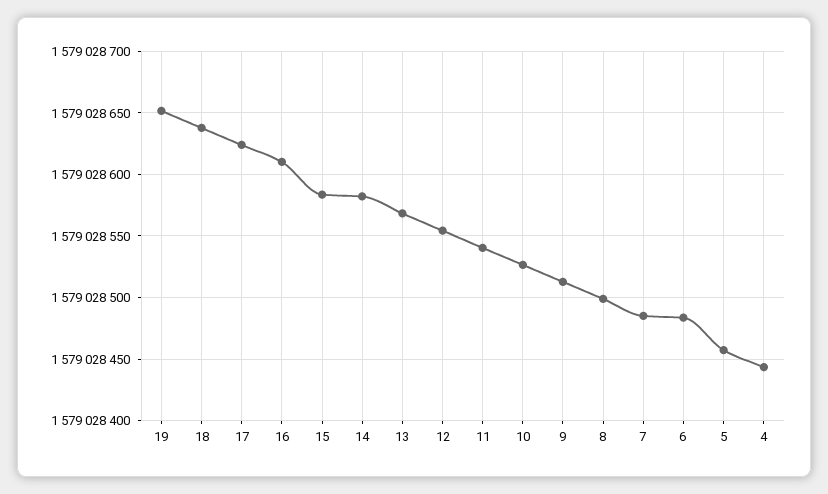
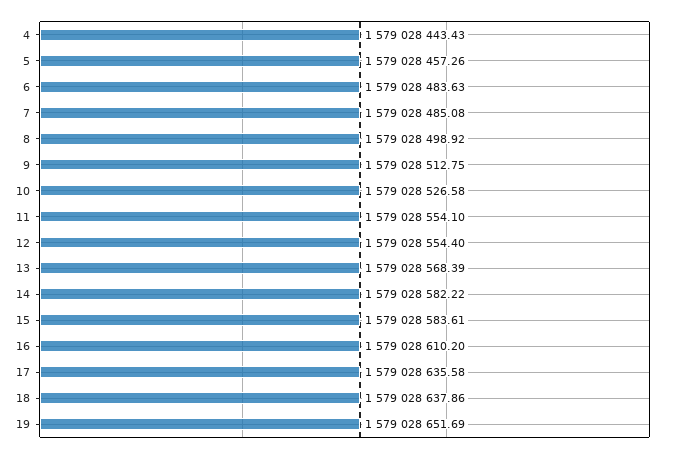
  {
    "19": 1579028651.69,
    "18": 1579028637.86,
-   "17": 1579028625,
+   "17": 1579028635.58,
    "16": 1579028610.2,
    "15": 1579028583.61,
    "14": 1579028582.22,
    "13": 1579028568.39,
    "12": 1579028554.4,
-   "11": 1579028540,
+   "11": 1579028554.1,
    "10": 1579028526.58,
    "9": 1579028512.75,
    "8": 1579028498.92,
    "7": 1579028485.08,
    "6": 1579028483.63,
    "5": 1579028457.26,
    "4": 1579028443.43
  }

